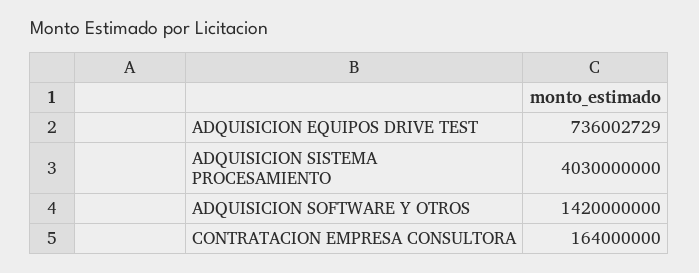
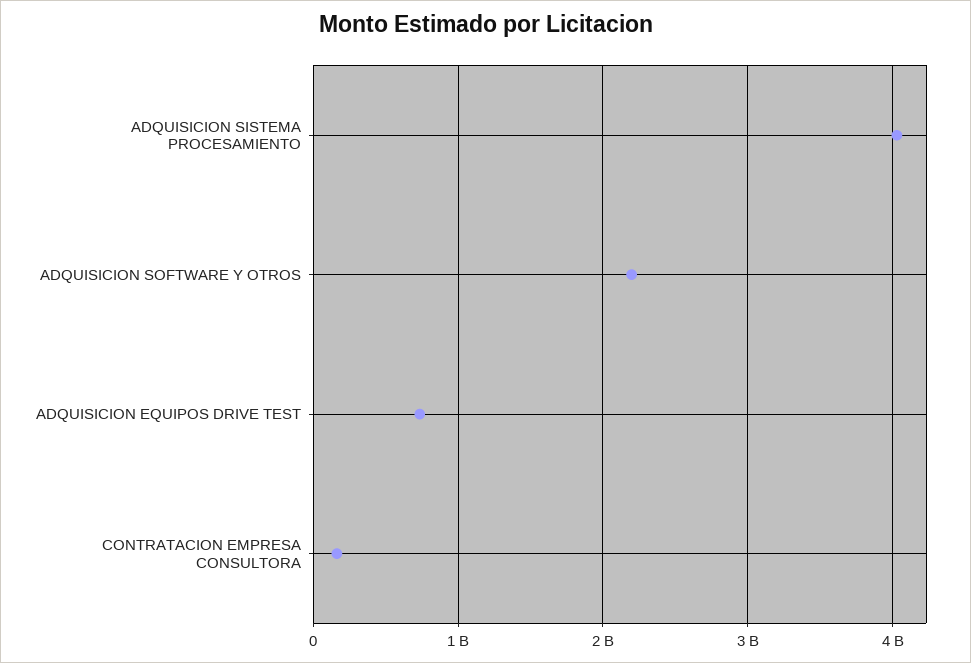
  {
    "ADQUISICION EQUIPOS DRIVE TEST": 736002729,
    "ADQUISICION SISTEMA PROCESAMIENTO": 4030000000,
-   "ADQUISICION SOFTWARE Y OTROS": 1420000000,
+   "ADQUISICION SOFTWARE Y OTROS": 2200000000,
    "CONTRATACION EMPRESA CONSULTORA": 164000000
  }

